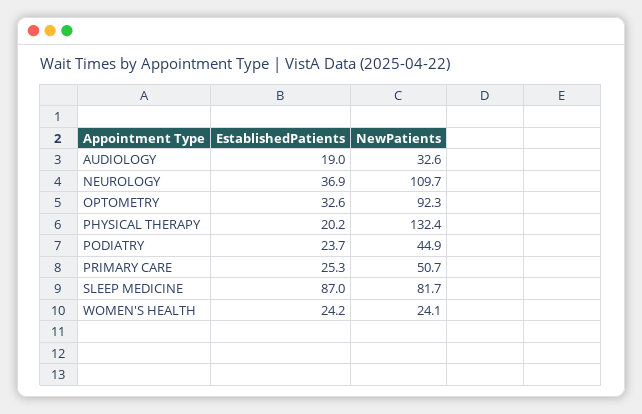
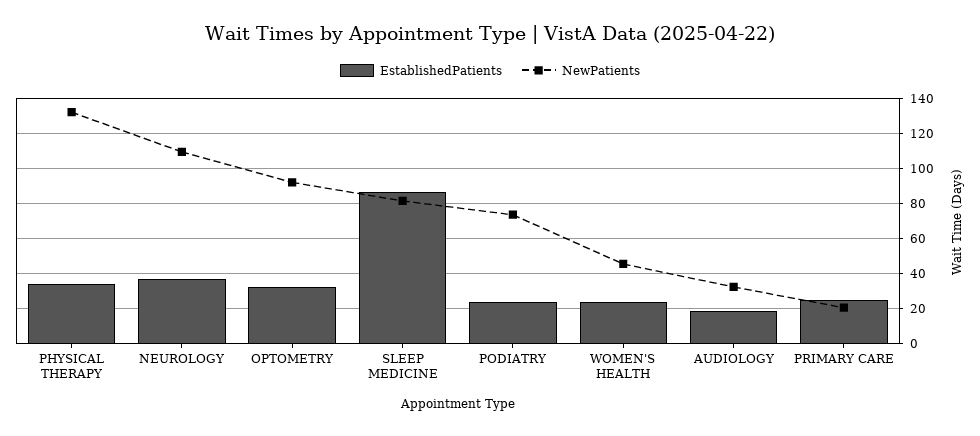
  {
    "EstablishedPatients": {
      "AUDIOLOGY": 19,
      "NEUROLOGY": 36.9,
      "OPTOMETRY": 32.6,
-     "PHYSICAL THERAPY": 20.2,
+     "PHYSICAL THERAPY": 35,
      "PODIATRY": 23.7,
      "PRIMARY CARE": 25.3,
      "SLEEP MEDICINE": 87,
      "WOMEN'S HEALTH": 24.2
    },
    "NewPatients": {
      "AUDIOLOGY": 32.6,
      "NEUROLOGY": 109.7,
      "OPTOMETRY": 92.3,
      "PHYSICAL THERAPY": 132.4,
-     "PODIATRY": 44.9,
+     "PODIATRY": 75,
-     "PRIMARY CARE": 50.7,
+     "PRIMARY CARE": 20,
      "SLEEP MEDICINE": 81.7,
-     "WOMEN'S HEALTH": 24.1
+     "WOMEN'S HEALTH": 45
    }
  }

